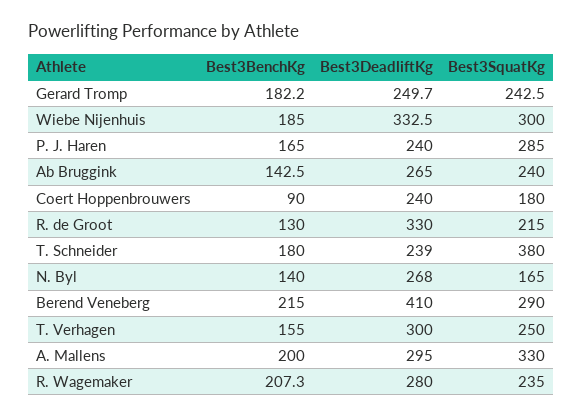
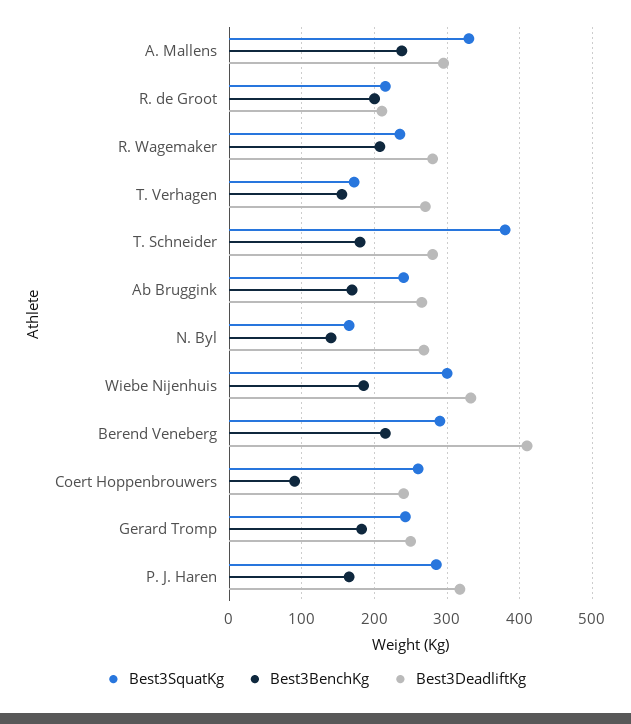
  {
    "Best3BenchKg": {
      "Gerard Tromp": 182.2,
      "Wiebe Nijenhuis": 185,
      "P. J. Haren": 165,
-     "Ab Bruggink": 142.5,
+     "Ab Bruggink": 170,
      "Coert Hoppenbrouwers": 90,
-     "R. de Groot": 130,
+     "R. de Groot": 200,
      "T. Schneider": 180,
      "N. Byl": 140,
      "Berend Veneberg": 215,
      "T. Verhagen": 155,
-     "A. Mallens": 200,
+     "A. Mallens": 240,
      "R. Wagemaker": 207.3
    },
    "Best3DeadliftKg": {
      "Gerard Tromp": 249.7,
      "Wiebe Nijenhuis": 332.5,
-     "P. J. Haren": 240,
+     "P. J. Haren": 320,
      "Ab Bruggink": 265,
      "Coert Hoppenbrouwers": 240,
-     "R. de Groot": 330,
+     "R. de Groot": 210,
-     "T. Schneider": 239,
+     "T. Schneider": 280,
      "N. Byl": 268,
      "Berend Veneberg": 410,
-     "T. Verhagen": 300,
+     "T. Verhagen": 270,
      "A. Mallens": 295,
      "R. Wagemaker": 280
    },
    "Best3SquatKg": {
      "Gerard Tromp": 242.5,
      "Wiebe Nijenhuis": 300,
      "P. J. Haren": 285,
      "Ab Bruggink": 240,
-     "Coert Hoppenbrouwers": 180,
+     "Coert Hoppenbrouwers": 260,
      "R. de Groot": 215,
      "T. Schneider": 380,
      "N. Byl": 165,
      "Berend Veneberg": 290,
-     "T. Verhagen": 250,
+     "T. Verhagen": 170,
      "A. Mallens": 330,
      "R. Wagemaker": 235
    }
  }

